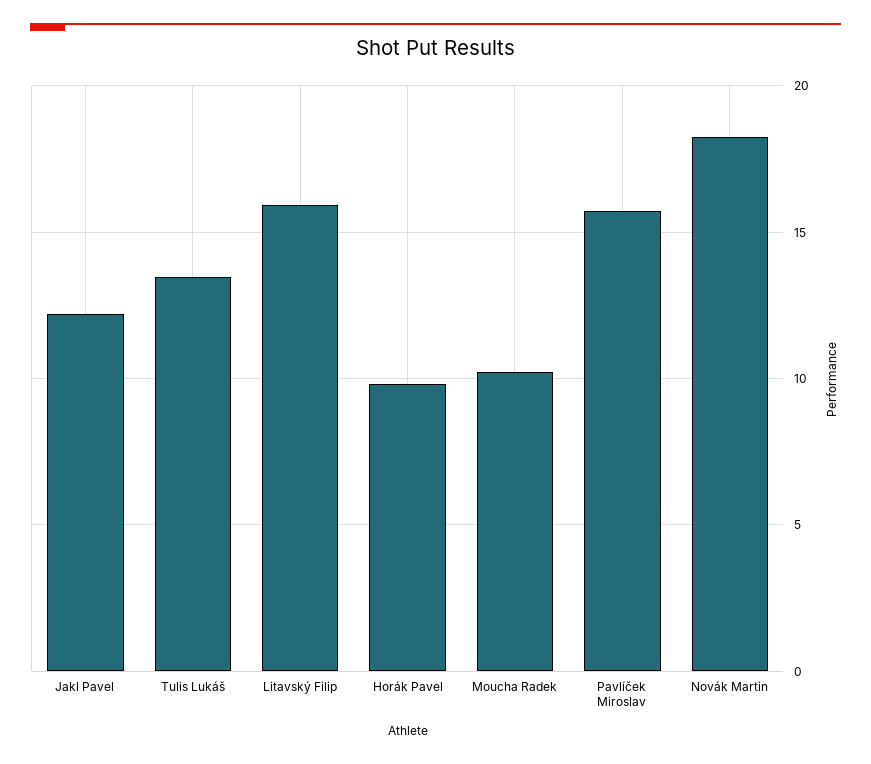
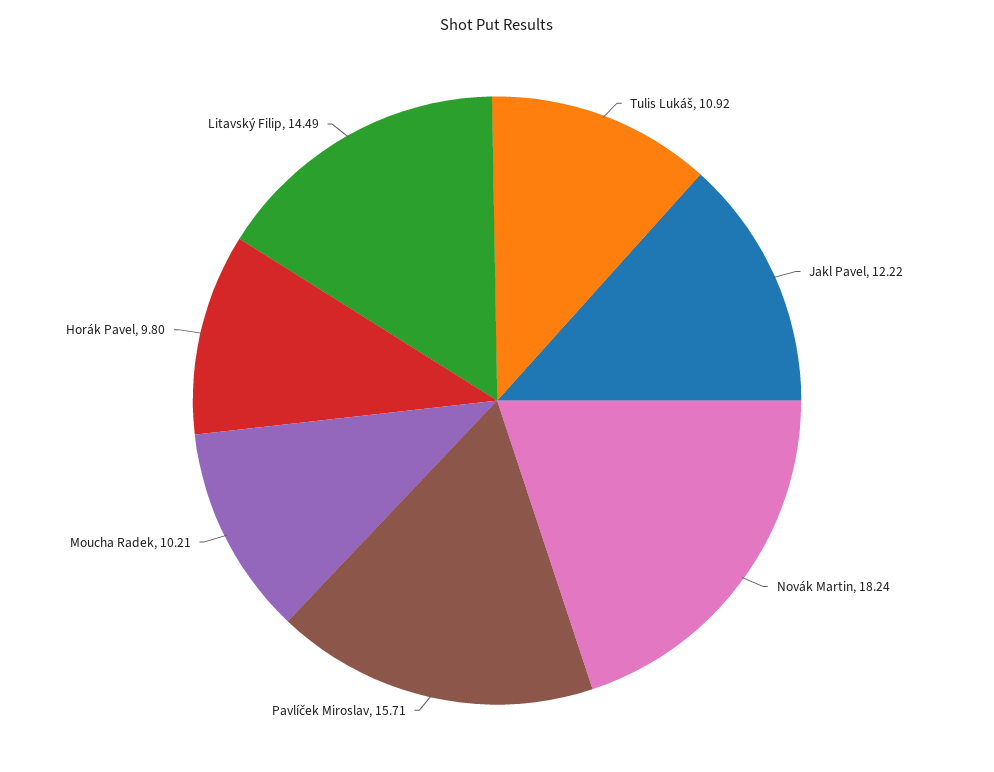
  {
    "Jakl Pavel": 12.22,
-   "Tulis Lukáš": 13.5,
+   "Tulis Lukáš": 10.92,
-   "Litavský Filip": 16,
+   "Litavský Filip": 14.49,
    "Horák Pavel": 9.8,
    "Moucha Radek": 10.21,
    "Pavlíček Miroslav": 15.71,
    "Novák Martin": 18.24
  }

